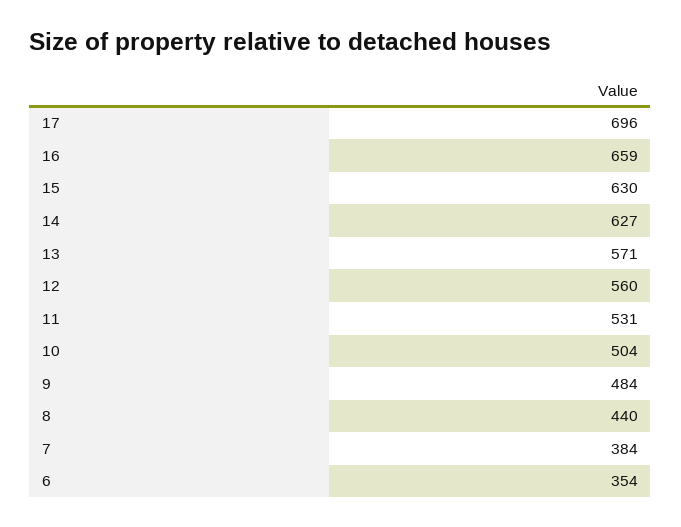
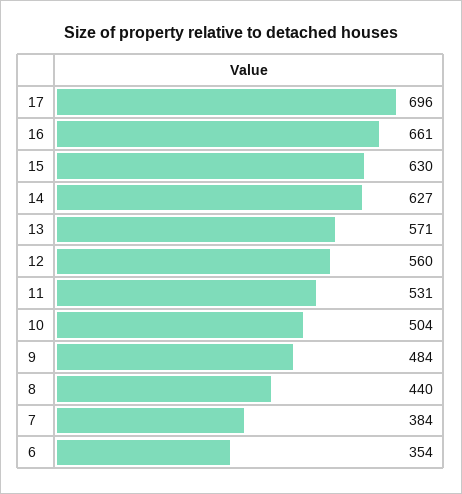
  {
    "17": 696,
-   "16": 659,
+   "16": 661,
    "15": 630,
    "14": 627,
    "13": 571,
    "12": 560,
    "11": 531,
    "10": 504,
    "9": 484,
    "8": 440,
    "7": 384,
    "6": 354
  }

